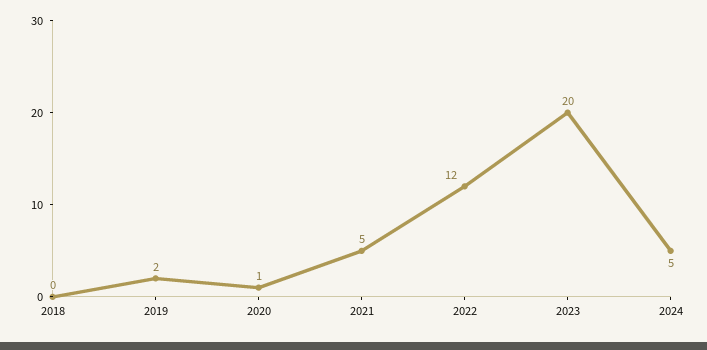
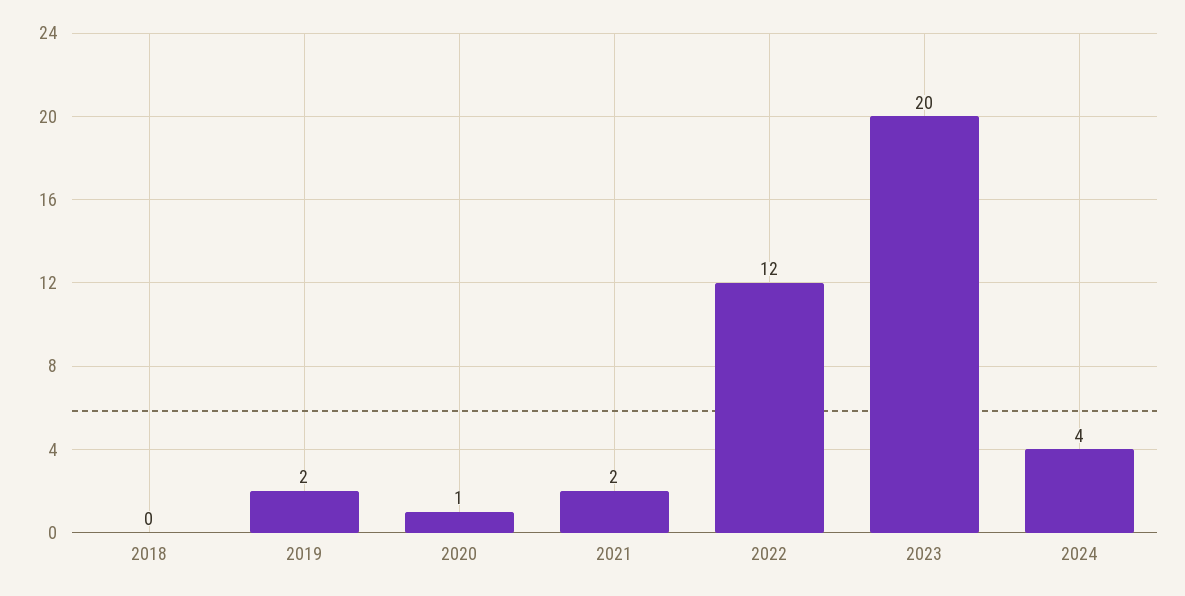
  {
    "2018": 0,
    "2019": 2,
    "2020": 1,
-   "2021": 5,
+   "2021": 2,
    "2022": 12,
    "2023": 20,
-   "2024": 5
+   "2024": 4
  }

